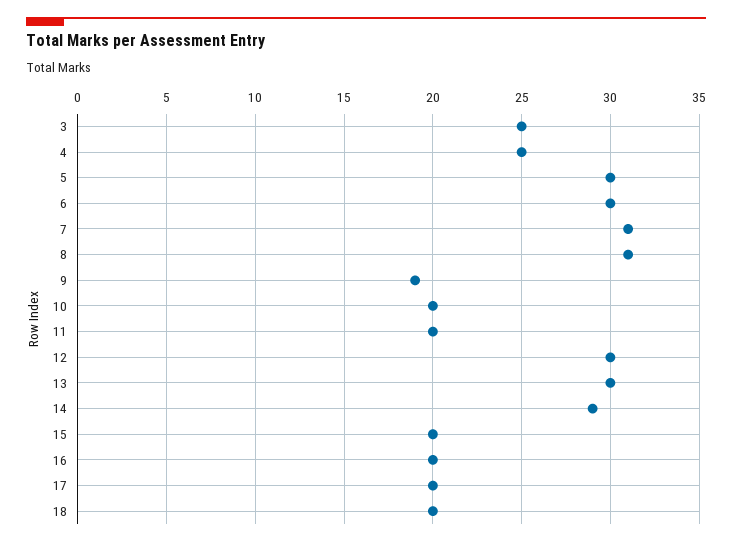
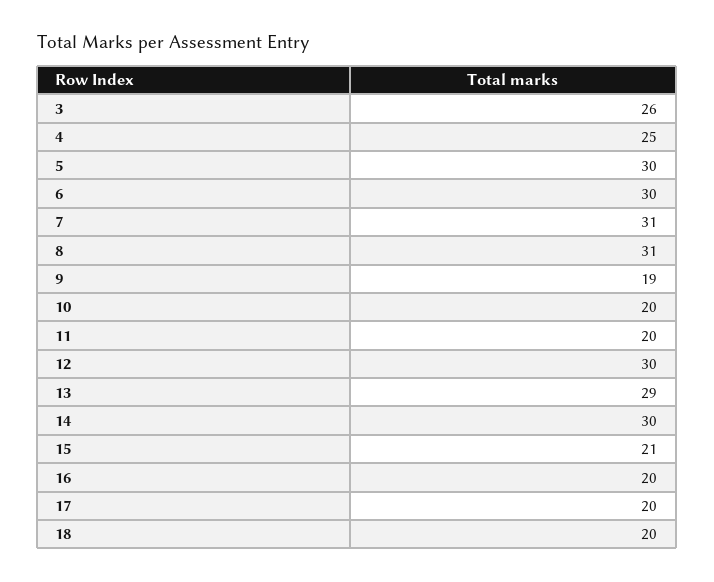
  {
-   "3": 25,
+   "3": 26,
    "4": 25,
    "5": 30,
    "6": 30,
    "7": 31,
    "8": 31,
    "9": 19,
    "10": 20,
    "11": 20,
    "12": 30,
-   "13": 30,
+   "13": 29,
-   "14": 29,
+   "14": 30,
-   "15": 20,
+   "15": 21,
    "16": 20,
    "17": 20,
    "18": 20
  }

